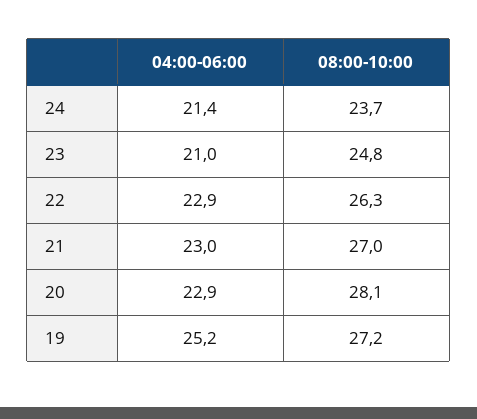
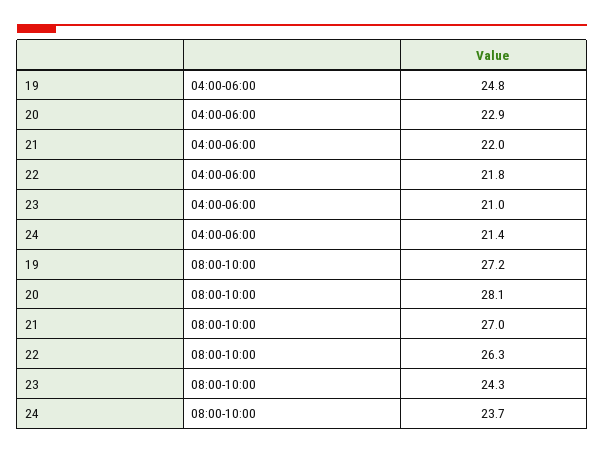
  {
    "04:00-06:00": {
      "24": 21.4,
      "23": 21,
-     "22": 22.9,
+     "22": 21.8,
-     "21": 23,
+     "21": 22,
      "20": 22.9,
-     "19": 25.2
+     "19": 24.8
    },
    "08:00-10:00": {
      "24": 23.7,
-     "23": 24.8,
+     "23": 24.3,
      "22": 26.3,
      "21": 27,
      "20": 28.1,
      "19": 27.2
    }
  }

